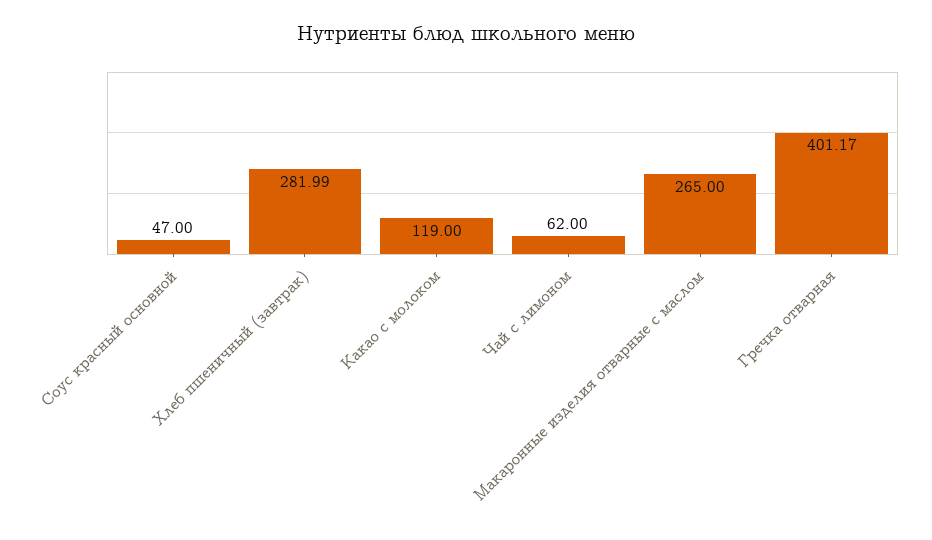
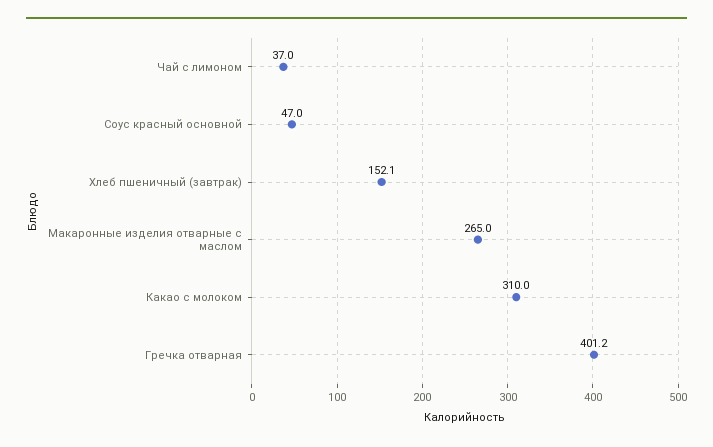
  {
    "Соус красный основной": 47,
-   "Хлеб пшеничный (завтрак)": 281.99,
+   "Хлеб пшеничный (завтрак)": 152.1,
-   "Какао с молоком": 119,
+   "Какао с молоком": 310,
-   "Чай с лимоном": 62,
+   "Чай с лимоном": 37,
    "Макаронные изделия отварные с маслом": 265,
    "Гречка отварная": 401.17
  }

